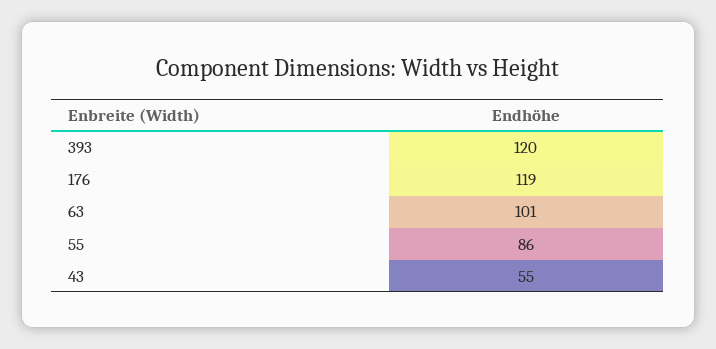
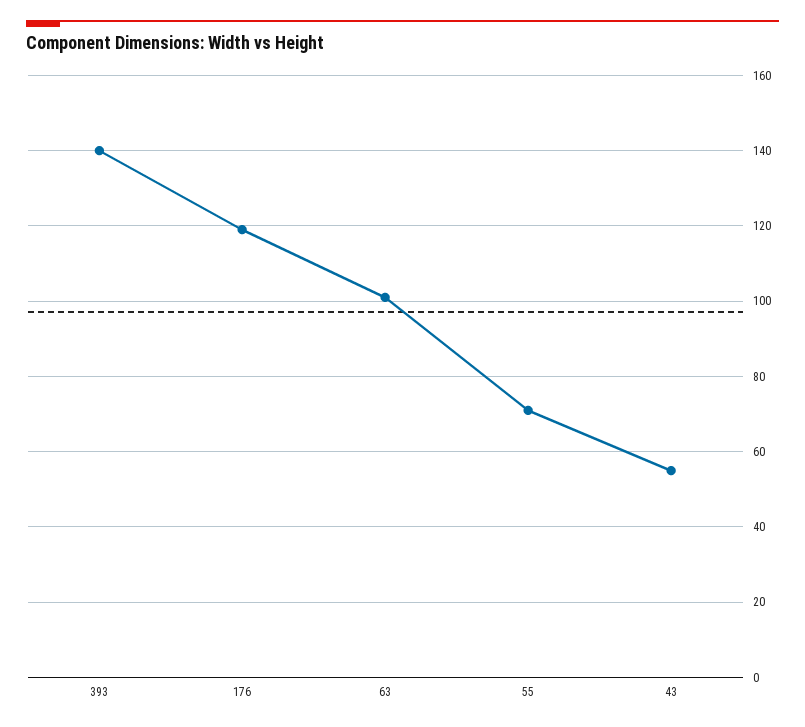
  {
-   "393": 120,
+   "393": 140,
    "176": 119,
    "63": 101,
-   "55": 86,
+   "55": 70,
    "43": 55
  }

